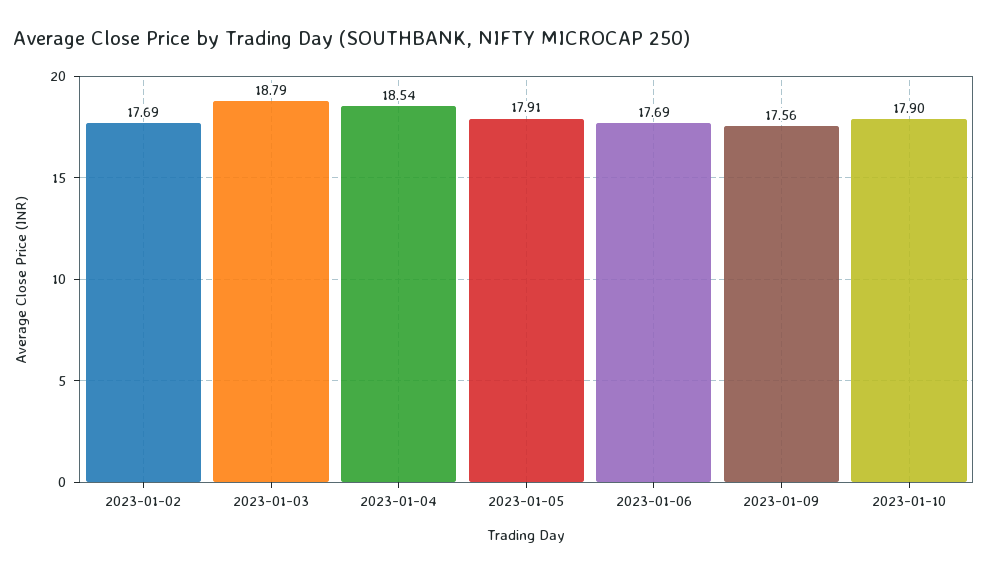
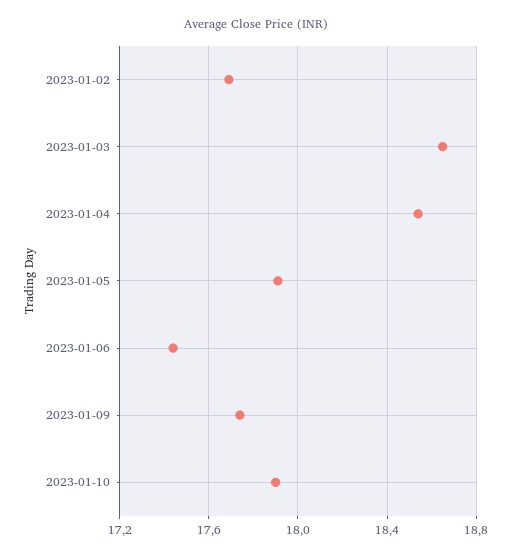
  {
    "2023-01-02": 17.69,
-   "2023-01-03": 18.79,
+   "2023-01-03": 18.65,
    "2023-01-04": 18.54,
    "2023-01-05": 17.91,
-   "2023-01-06": 17.69,
+   "2023-01-06": 17.45,
-   "2023-01-09": 17.56,
+   "2023-01-09": 17.75,
    "2023-01-10": 17.9
  }

